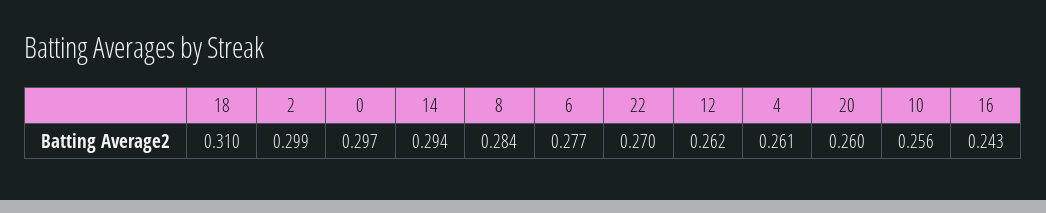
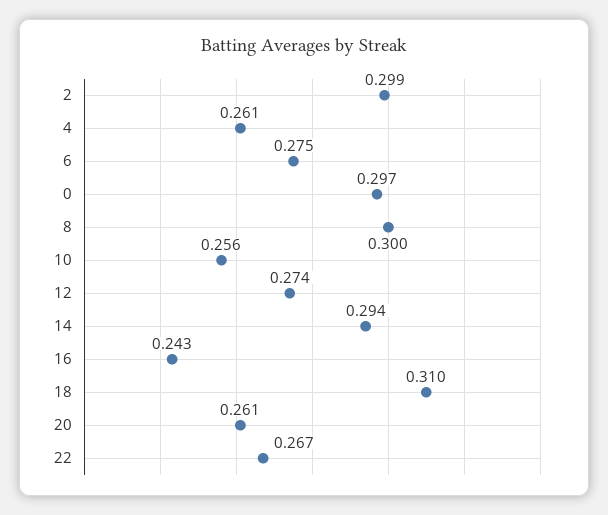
  {
    "18": 0.31,
    "2": 0.299,
    "0": 0.297,
    "14": 0.294,
-   "8": 0.284,
+   "8": 0.3,
-   "6": 0.277,
+   "6": 0.275,
-   "22": 0.27,
+   "22": 0.267,
-   "12": 0.262,
+   "12": 0.274,
    "4": 0.261,
-   "20": 0.26,
+   "20": 0.261,
    "10": 0.256,
    "16": 0.243
  }

